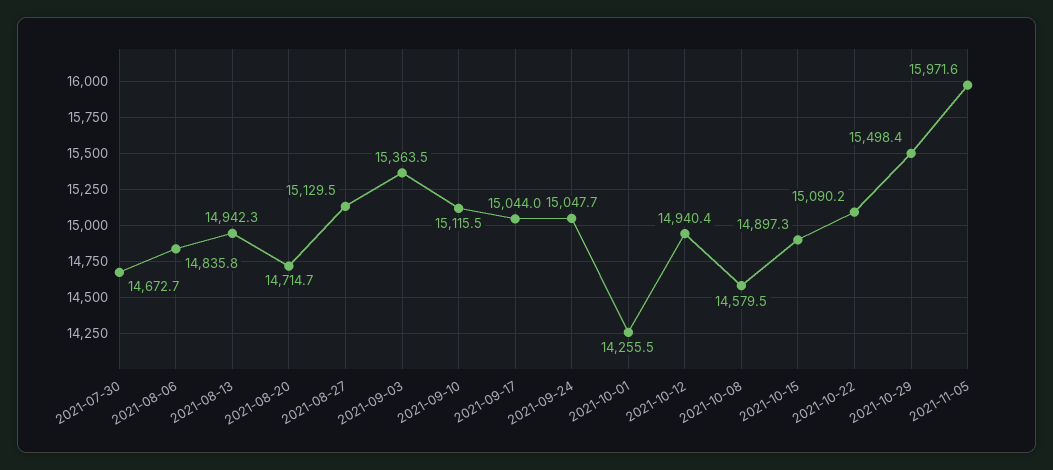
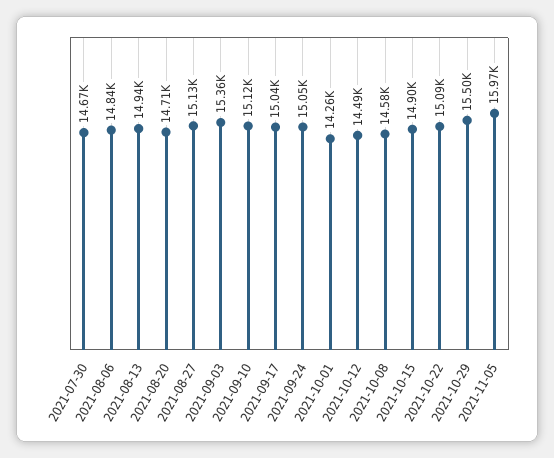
  {
    "2021-07-30": 14672.7,
    "2021-08-06": 14835.8,
    "2021-08-13": 14942.3,
    "2021-08-20": 14714.7,
    "2021-08-27": 15129.5,
    "2021-09-03": 15363.5,
    "2021-09-10": 15115.5,
    "2021-09-17": 15044,
    "2021-09-24": 15047.7,
    "2021-10-01": 14255.5,
-   "2021-10-12": 14940.4,
+   "2021-10-12": 14490,
    "2021-10-08": 14579.5,
    "2021-10-15": 14897.3,
    "2021-10-22": 15090.2,
    "2021-10-29": 15498.4,
    "2021-11-05": 15971.6
  }

